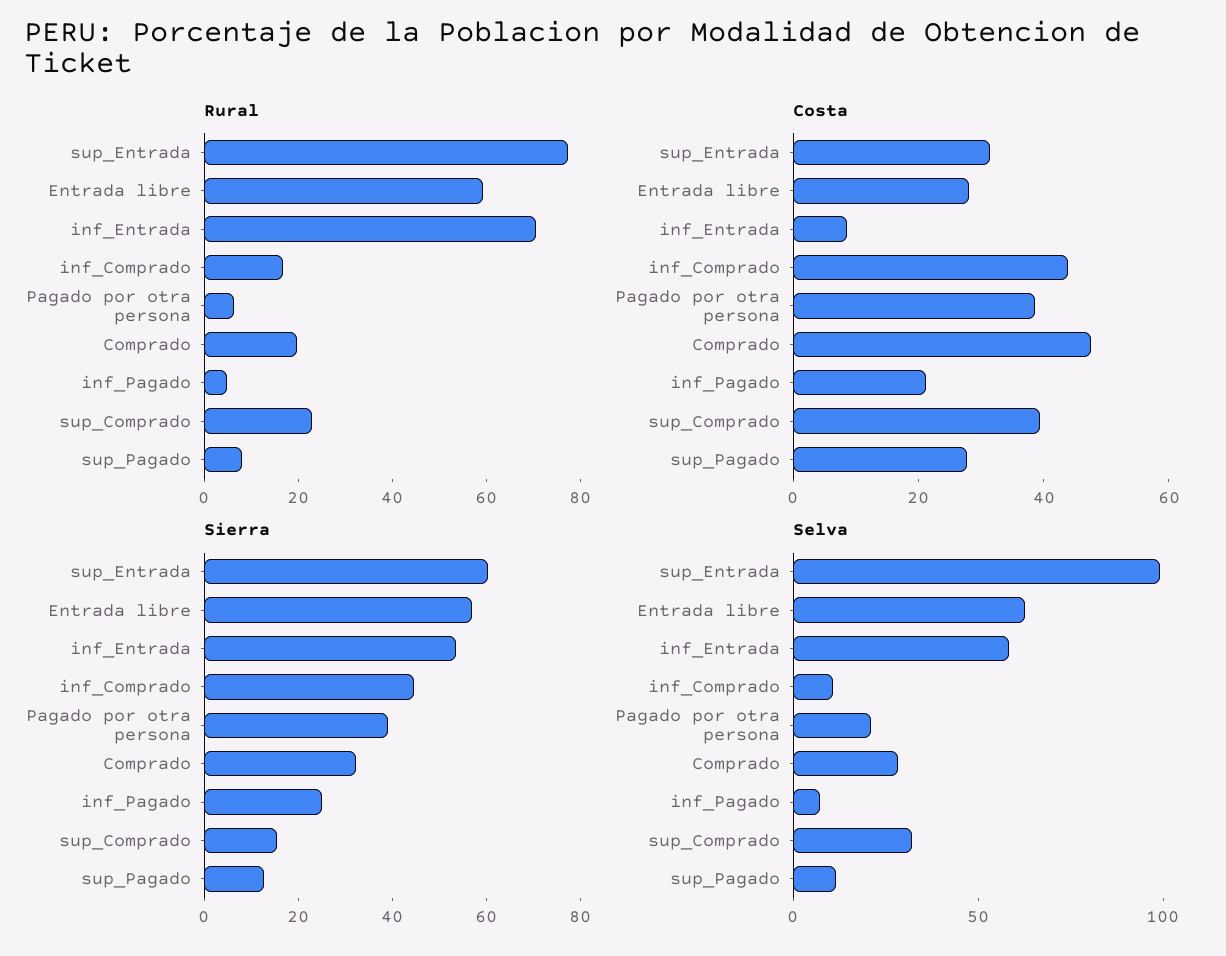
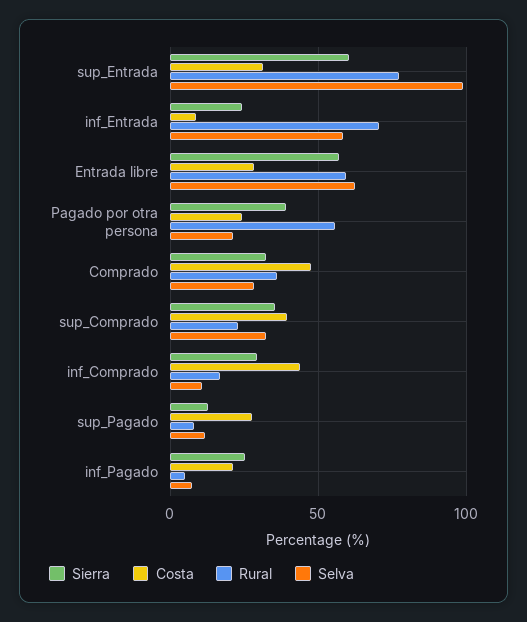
  {
    "Rural": {
      "sup_Entrada": 75,
      "Entrada libre": 60,
      "inf_Entrada": 70,
      "inf_Comprado": 15,
-     "Pagado por otra persona": 5,
+     "Pagado por otra persona": 55,
-     "Comprado": 20,
+     "Comprado": 35,
      "inf_Pagado": 5,
      "sup_Comprado": 25,
      "sup_Pagado": 10
    },
    "Costa": {
      "sup_Entrada": 30,
      "Entrada libre": 30,
      "inf_Entrada": 10,
      "inf_Comprado": 45,
-     "Pagado por otra persona": 40,
+     "Pagado por otra persona": 25,
      "Comprado": 50,
      "inf_Pagado": 20,
      "sup_Comprado": 40,
      "sup_Pagado": 30
    },
    "Sierra": {
      "sup_Entrada": 60,
      "Entrada libre": 55,
-     "inf_Entrada": 55,
+     "inf_Entrada": 25,
-     "inf_Comprado": 45,
+     "inf_Comprado": 30,
      "Pagado por otra persona": 40,
      "Comprado": 30,
      "inf_Pagado": 25,
-     "sup_Comprado": 15,
+     "sup_Comprado": 35,
      "sup_Pagado": 15
    },
    "Selva": {
      "sup_Entrada": 100,
      "Entrada libre": 65,
      "inf_Entrada": 60,
      "inf_Comprado": 10,
      "Pagado por otra persona": 20,
      "Comprado": 30,
      "inf_Pagado": 5,
      "sup_Comprado": 30,
      "sup_Pagado": 10
    }
  }

